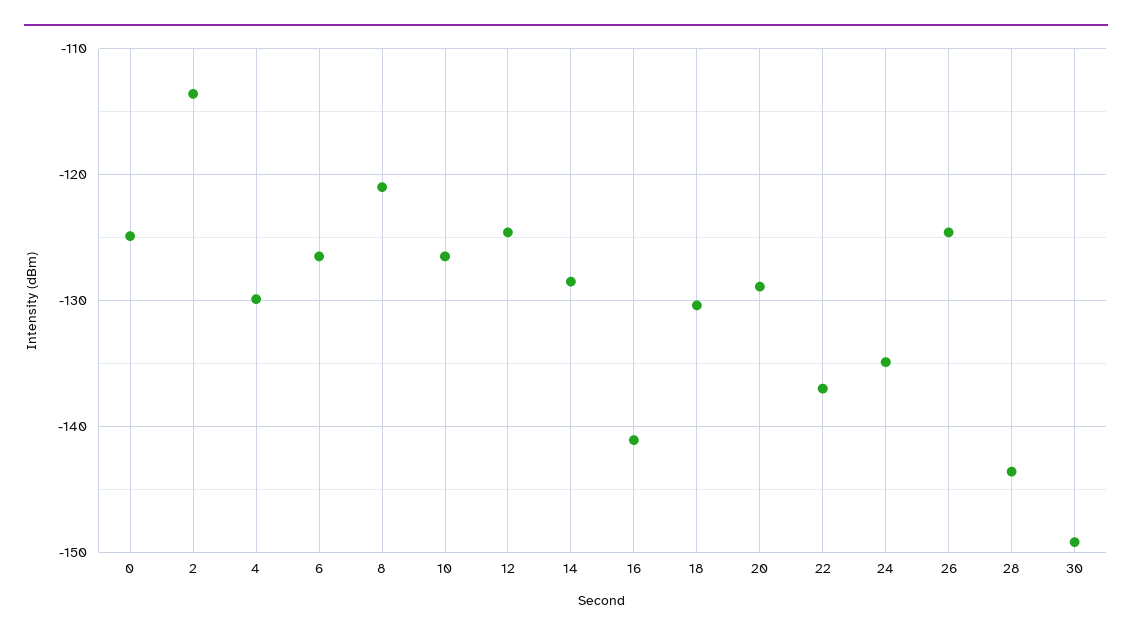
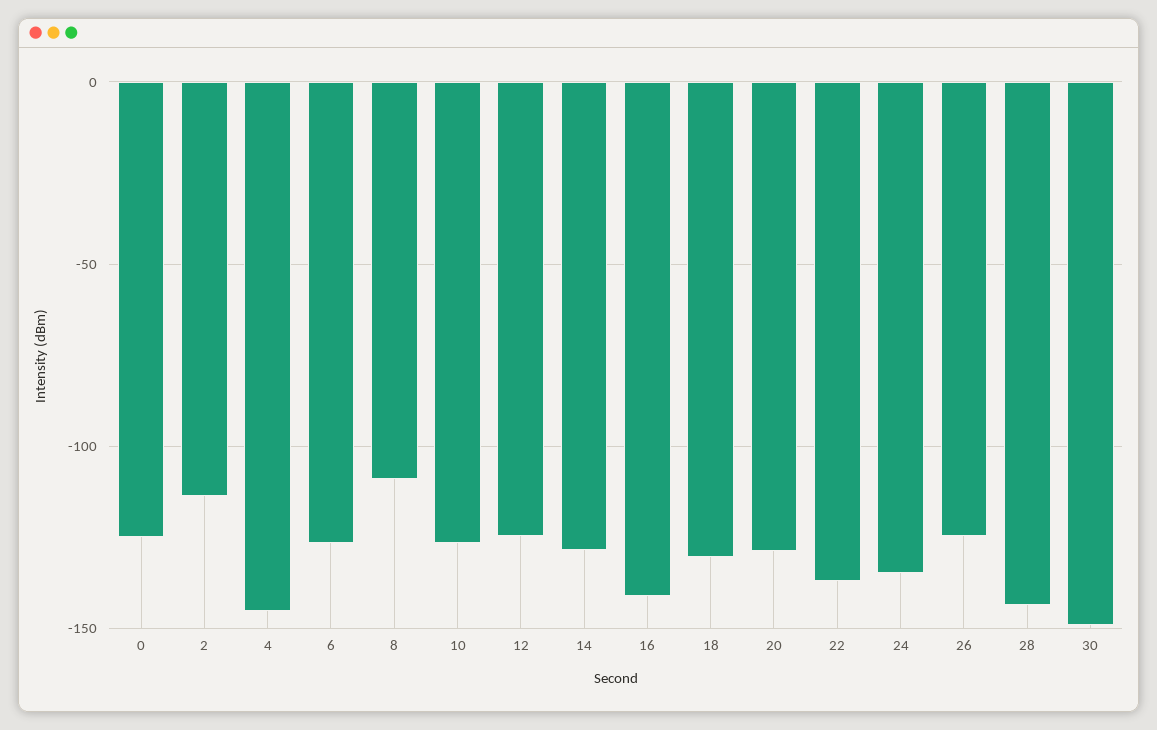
  {
    "0": -125,
    "2": -114,
-   "4": -130,
+   "4": -145,
    "6": -127,
-   "8": -121,
+   "8": -110,
    "10": -127,
    "12": -125,
    "14": -129,
    "16": -141,
    "18": -130,
    "20": -129,
    "22": -137,
    "24": -135,
    "26": -125,
    "28": -144,
    "30": -149
  }

